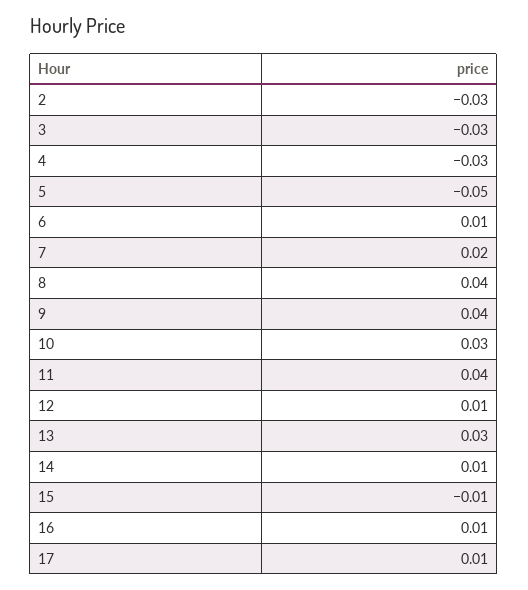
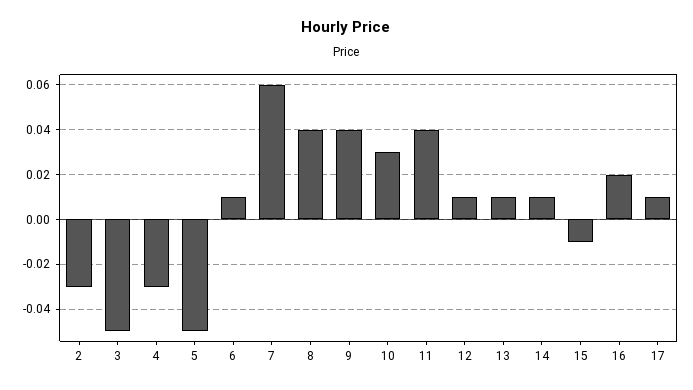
  {
    "2": -0.03,
-   "3": -0.03,
+   "3": -0.05,
    "4": -0.03,
    "5": -0.05,
    "6": 0.01,
-   "7": 0.02,
+   "7": 0.06,
    "8": 0.04,
    "9": 0.04,
    "10": 0.03,
    "11": 0.04,
    "12": 0.01,
-   "13": 0.03,
+   "13": 0.01,
    "14": 0.01,
    "15": -0.01,
-   "16": 0.01,
+   "16": 0.02,
    "17": 0.01
  }

